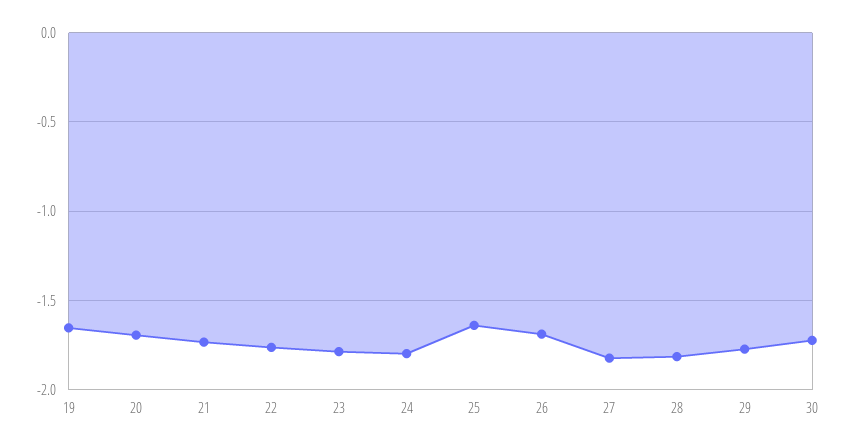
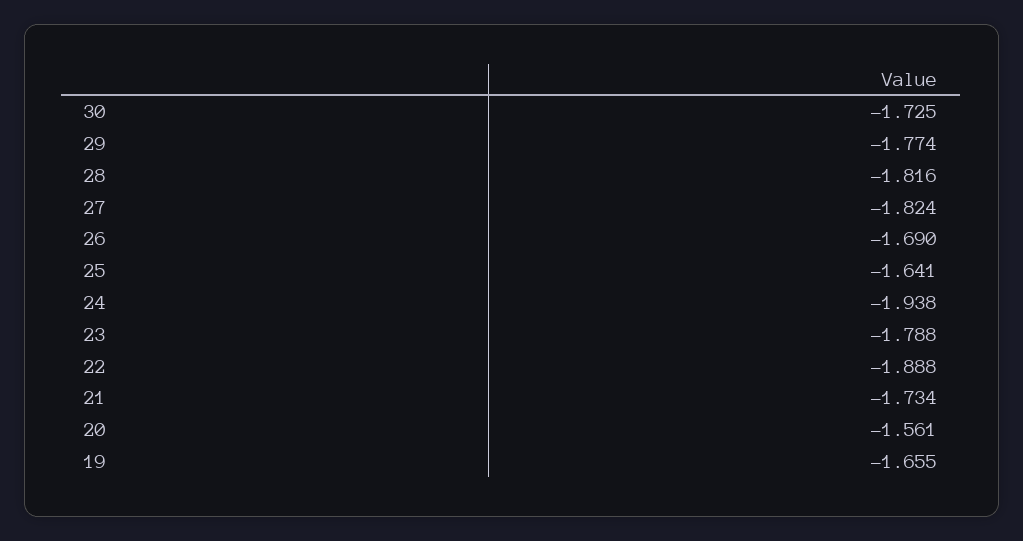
  {
    "19": -1.655,
-   "20": -1.7,
+   "20": -1.561,
    "21": -1.734,
-   "22": -1.75,
+   "22": -1.888,
    "23": -1.788,
-   "24": -1.8,
+   "24": -1.938,
    "25": -1.641,
    "26": -1.69,
    "27": -1.824,
    "28": -1.816,
    "29": -1.774,
    "30": -1.725
  }

